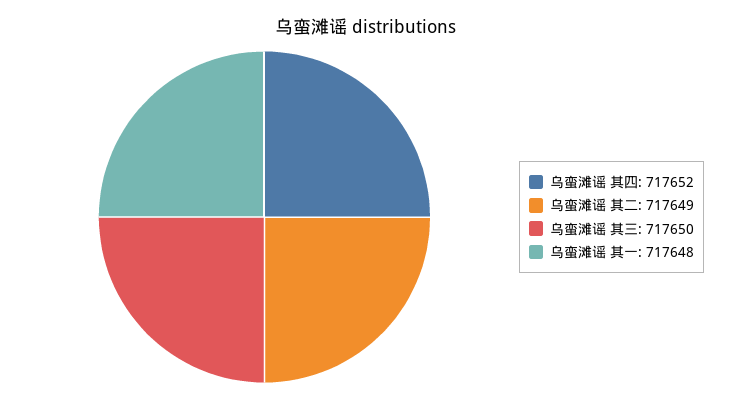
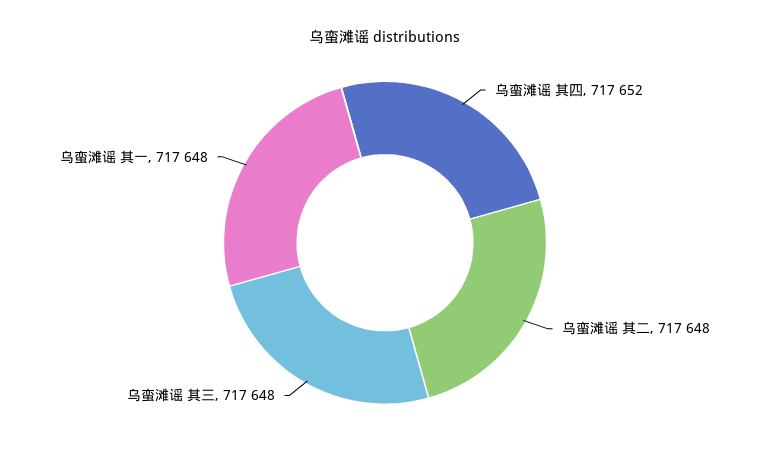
  {
    "乌蛮滩谣 其四": 717652,
-   "乌蛮滩谣 其二": 717649,
+   "乌蛮滩谣 其二": 717648,
-   "乌蛮滩谣 其三": 717650,
+   "乌蛮滩谣 其三": 717648,
    "乌蛮滩谣 其一": 717648
  }

